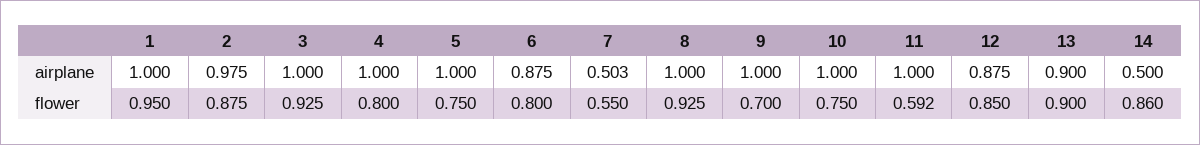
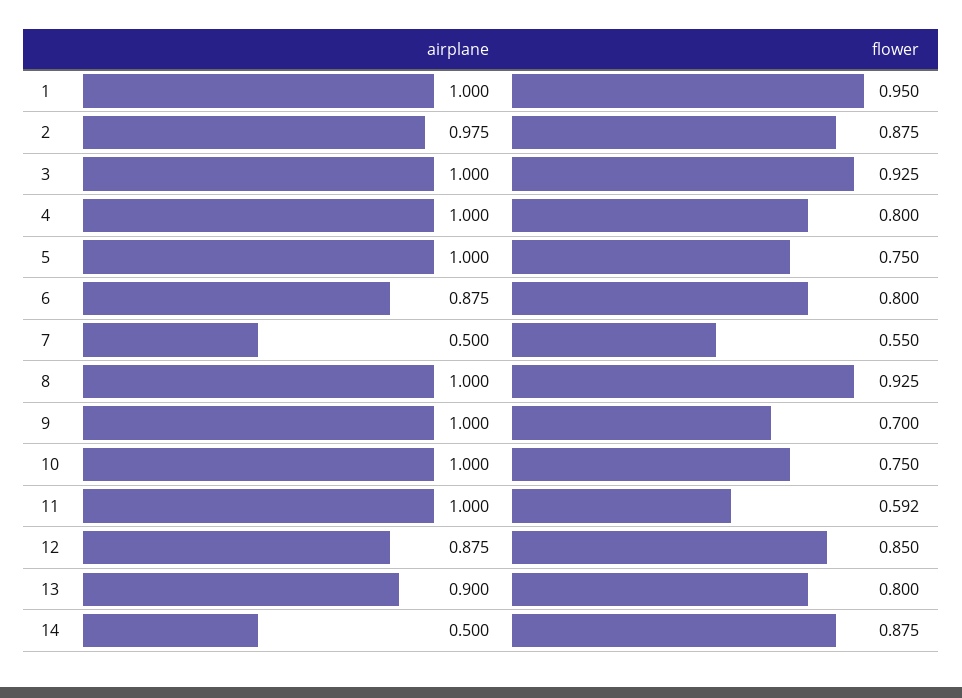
  {
    "1": {
      "airplane": 1,
      "flower": 0.95
    },
    "2": {
      "airplane": 0.975,
      "flower": 0.875
    },
    "3": {
      "airplane": 1,
      "flower": 0.925
    },
    "4": {
      "airplane": 1,
      "flower": 0.8
    },
    "5": {
      "airplane": 1,
      "flower": 0.75
    },
    "6": {
      "airplane": 0.875,
      "flower": 0.8
    },
    "7": {
-     "airplane": 0.503,
+     "airplane": 0.5,
      "flower": 0.55
    },
    "8": {
      "airplane": 1,
      "flower": 0.925
    },
    "9": {
      "airplane": 1,
      "flower": 0.7
    },
    "10": {
      "airplane": 1,
      "flower": 0.75
    },
    "11": {
      "airplane": 1,
      "flower": 0.592
    },
    "12": {
      "airplane": 0.875,
      "flower": 0.85
    },
    "13": {
      "airplane": 0.9,
-     "flower": 0.9
+     "flower": 0.8
    },
    "14": {
      "airplane": 0.5,
-     "flower": 0.86
+     "flower": 0.875
    }
  }

